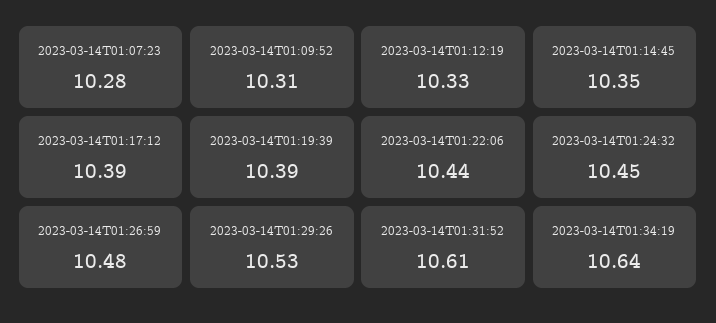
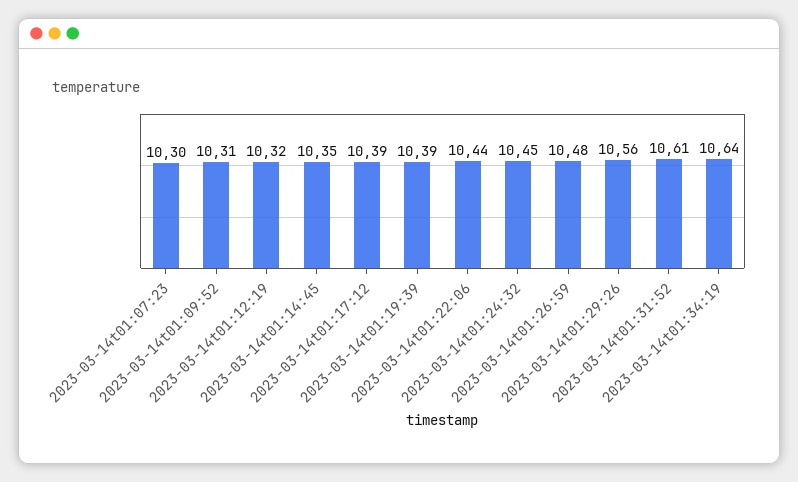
  {
-   "2023-03-14T01:07:23": 10.28,
+   "2023-03-14T01:07:23": 10.3,
    "2023-03-14T01:09:52": 10.31,
-   "2023-03-14T01:12:19": 10.33,
+   "2023-03-14T01:12:19": 10.32,
    "2023-03-14T01:14:45": 10.35,
    "2023-03-14T01:17:12": 10.39,
    "2023-03-14T01:19:39": 10.39,
    "2023-03-14T01:22:06": 10.44,
    "2023-03-14T01:24:32": 10.45,
    "2023-03-14T01:26:59": 10.48,
-   "2023-03-14T01:29:26": 10.53,
+   "2023-03-14T01:29:26": 10.56,
    "2023-03-14T01:31:52": 10.61,
    "2023-03-14T01:34:19": 10.64
  }

